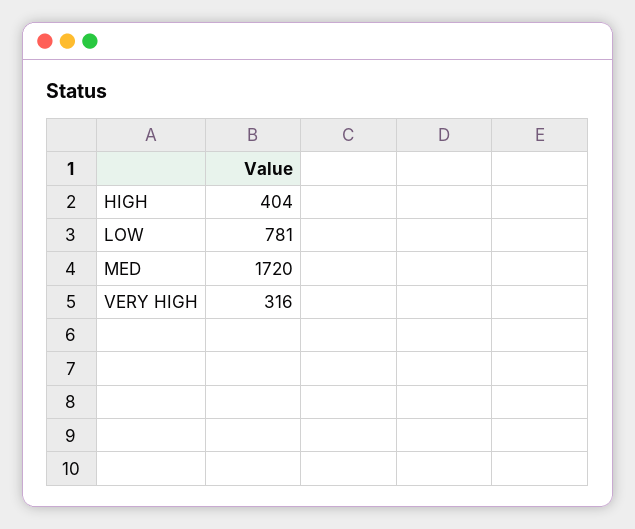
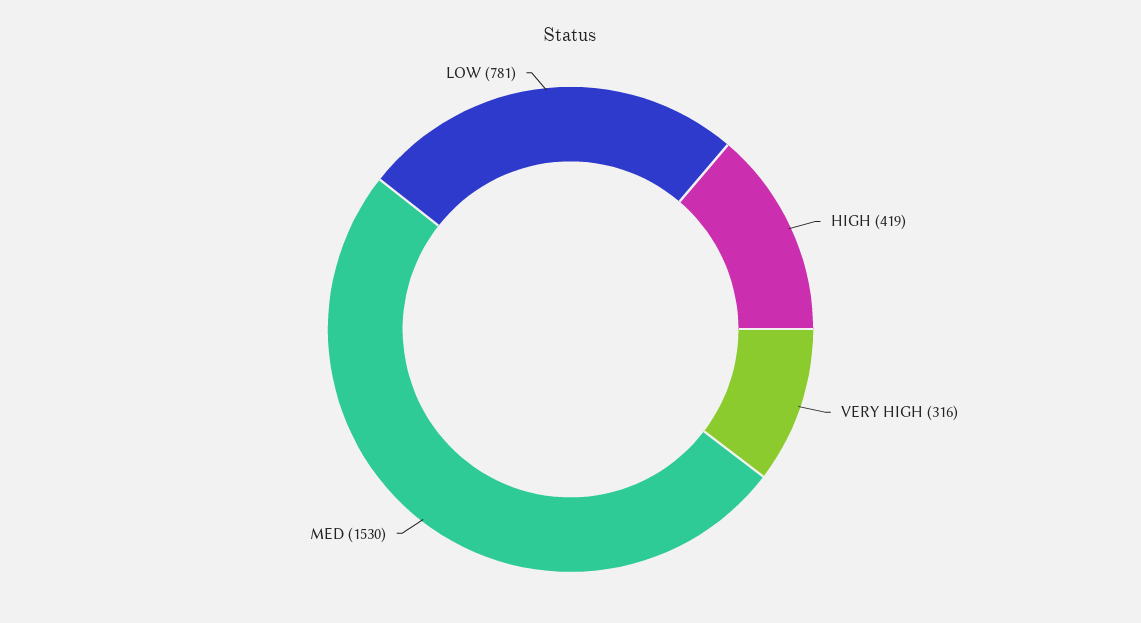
  {
-   "HIGH": 404,
+   "HIGH": 419,
    "LOW": 781,
-   "MED": 1720,
+   "MED": 1530,
    "VERY HIGH": 316
  }

